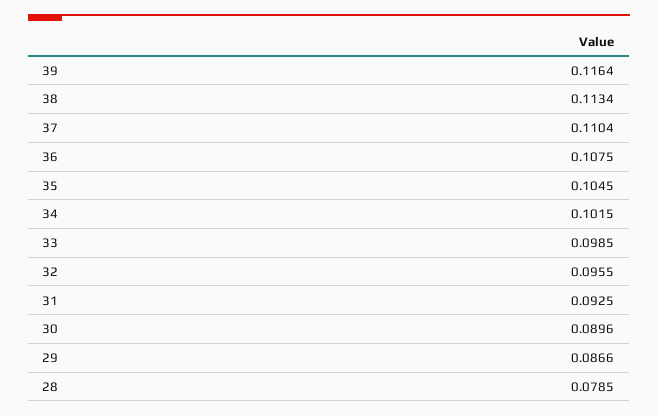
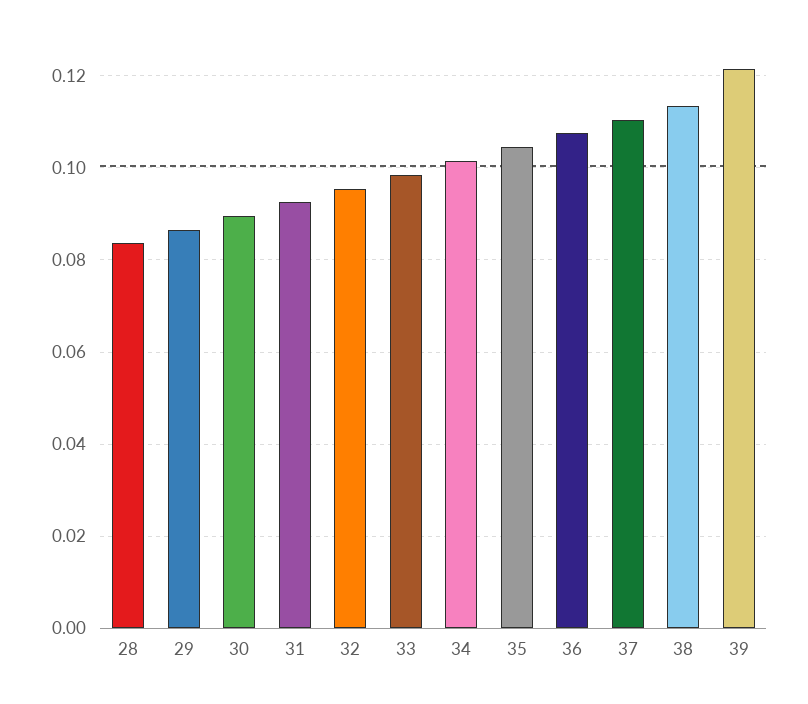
  {
-   "39": 0.1164,
+   "39": 0.122,
    "38": 0.1134,
    "37": 0.1104,
    "36": 0.1075,
    "35": 0.1045,
    "34": 0.1015,
    "33": 0.0985,
    "32": 0.0955,
    "31": 0.0925,
    "30": 0.0896,
    "29": 0.0866,
-   "28": 0.0785
+   "28": 0.084
  }

